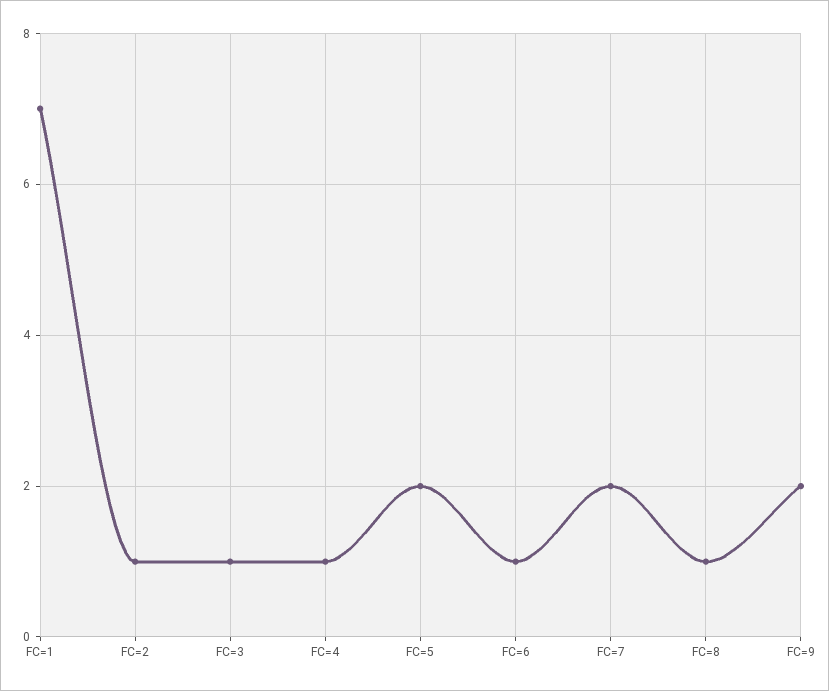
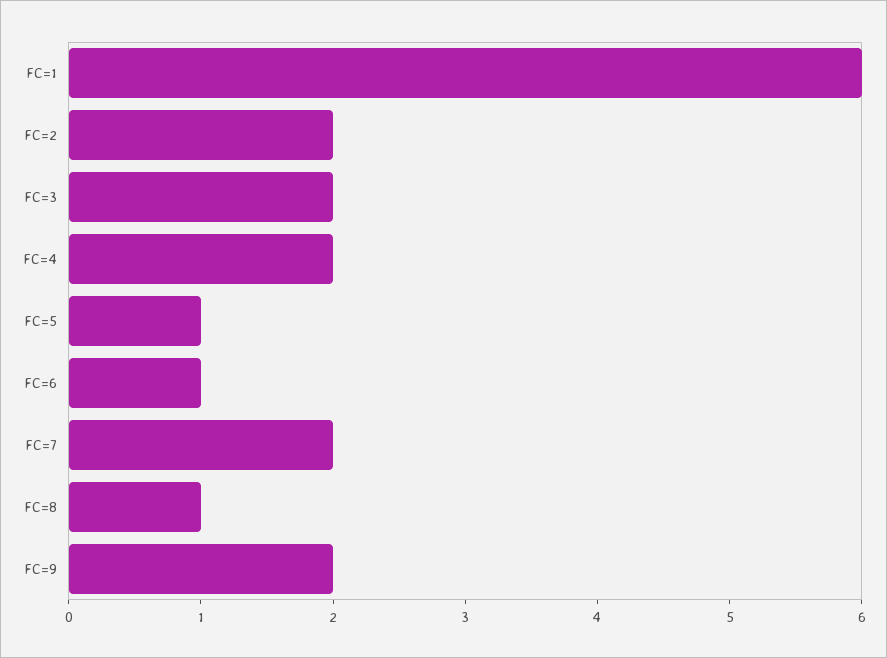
  {
-   "FC=1": 7,
+   "FC=1": 6,
-   "FC=2": 1,
+   "FC=2": 2,
-   "FC=3": 1,
+   "FC=3": 2,
-   "FC=4": 1,
+   "FC=4": 2,
-   "FC=5": 2,
+   "FC=5": 1,
    "FC=6": 1,
    "FC=7": 2,
    "FC=8": 1,
    "FC=9": 2
  }

